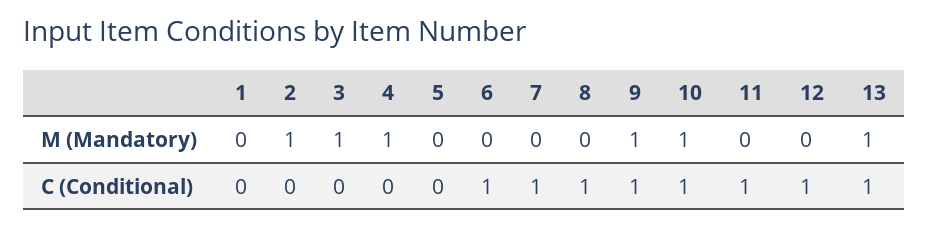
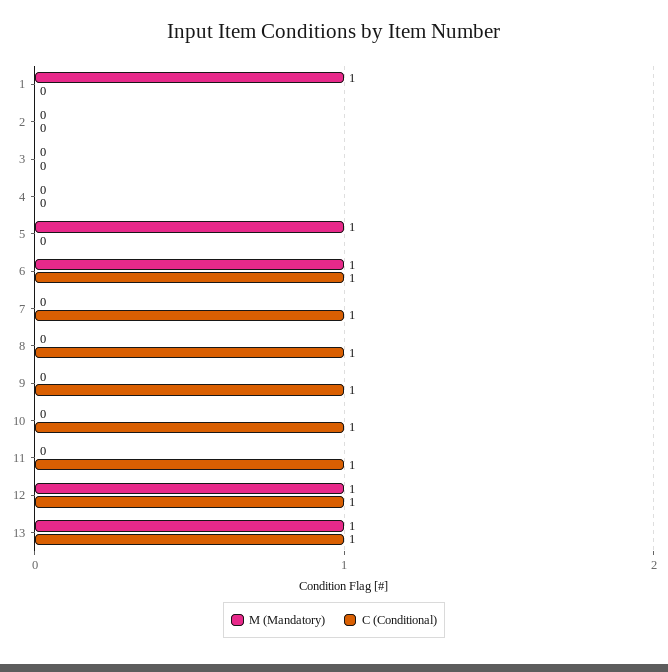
  {
    "M (Mandatory)": {
-     "1": 0,
+     "1": 1,
-     "2": 1,
+     "2": 0,
-     "3": 1,
+     "3": 0,
-     "4": 1,
+     "4": 0,
-     "5": 0,
+     "5": 1,
-     "6": 0,
+     "6": 1,
      "7": 0,
      "8": 0,
-     "9": 1,
+     "9": 0,
-     "10": 1,
+     "10": 0,
      "11": 0,
-     "12": 0,
+     "12": 1,
      "13": 1
    },
    "C (Conditional)": {
      "1": 0,
      "2": 0,
      "3": 0,
      "4": 0,
      "5": 0,
      "6": 1,
      "7": 1,
      "8": 1,
      "9": 1,
      "10": 1,
      "11": 1,
      "12": 1,
      "13": 1
    }
  }

